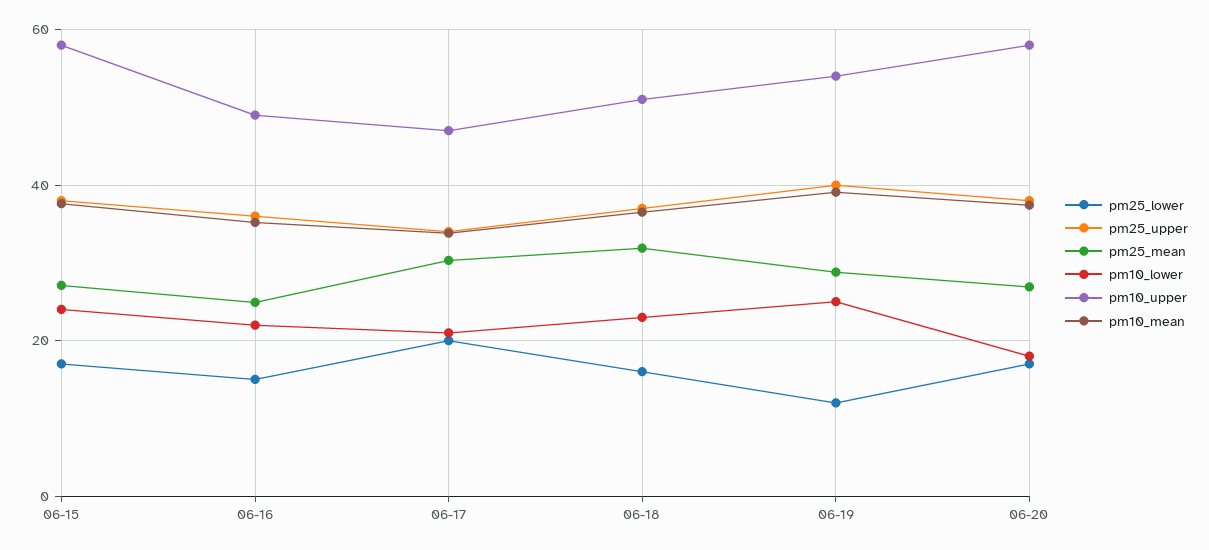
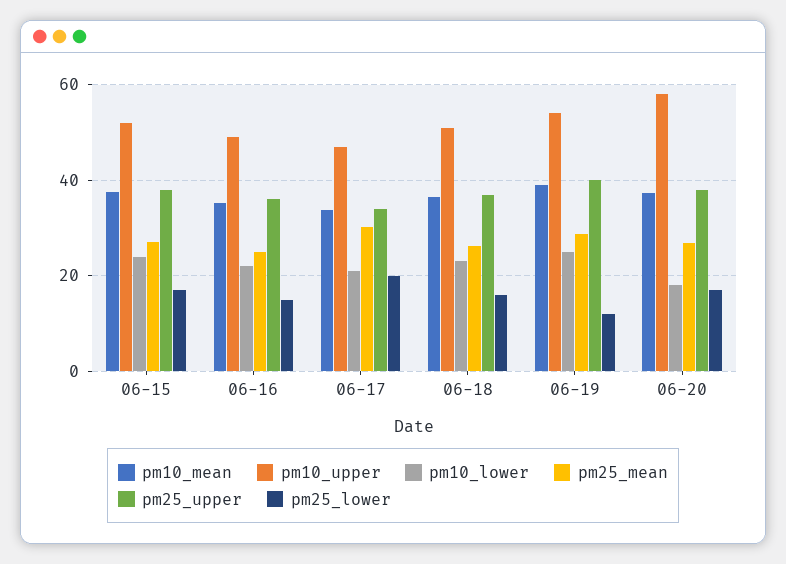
  {
    "pm25_lower": {
      "06-15": 18,
      "06-16": 16,
      "06-17": 20,
      "06-18": 16,
      "06-19": 12,
      "06-20": 18
    },
    "pm25_upper": {
      "06-15": 38,
      "06-16": 36,
      "06-17": 34,
      "06-18": 38,
      "06-19": 40,
      "06-20": 38
    },
    "pm25_mean": {
      "06-15": 28,
      "06-16": 24,
      "06-17": 30,
-     "06-18": 32,
+     "06-18": 26,
      "06-19": 28,
      "06-20": 26
    },
    "pm10_lower": {
      "06-15": 24,
      "06-16": 22,
      "06-17": 22,
      "06-18": 24,
      "06-19": 26,
      "06-20": 18
    },
    "pm10_upper": {
-     "06-15": 58,
+     "06-15": 52,
      "06-16": 50,
      "06-17": 48,
      "06-18": 52,
      "06-19": 54,
      "06-20": 58
    },
    "pm10_mean": {
      "06-15": 38,
      "06-16": 36,
      "06-17": 34,
      "06-18": 36,
      "06-19": 40,
      "06-20": 38
    }
  }

